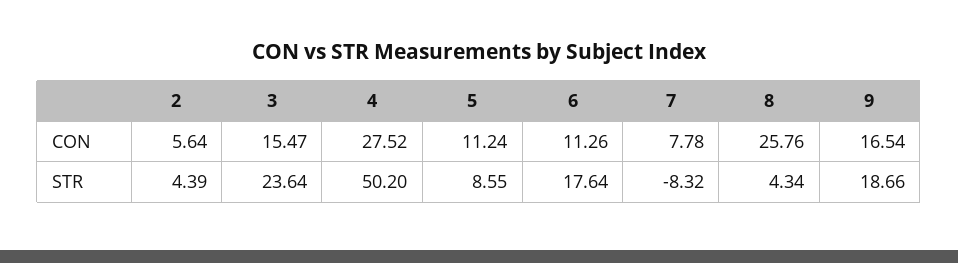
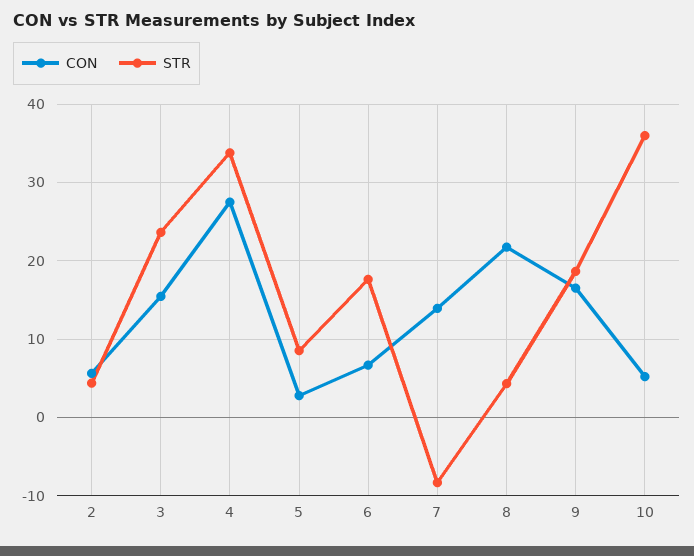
  {
    "CON": {
      "2": 5.64,
      "3": 15.47,
      "4": 27.52,
-     "5": 11.24,
+     "5": 3,
-     "6": 11.26,
+     "6": 7,
-     "7": 7.78,
+     "7": 14,
-     "8": 25.76,
+     "8": 22,
-     "9": 16.54
+     "9": 16.54,
+     "10": 5
    },
    "STR": {
      "2": 4.39,
      "3": 23.64,
-     "4": 50.2,
+     "4": 34,
      "5": 8.55,
      "6": 17.64,
      "7": -8.32,
      "8": 4.34,
-     "9": 18.66
+     "9": 18.66,
+     "10": 36
    }
  }

